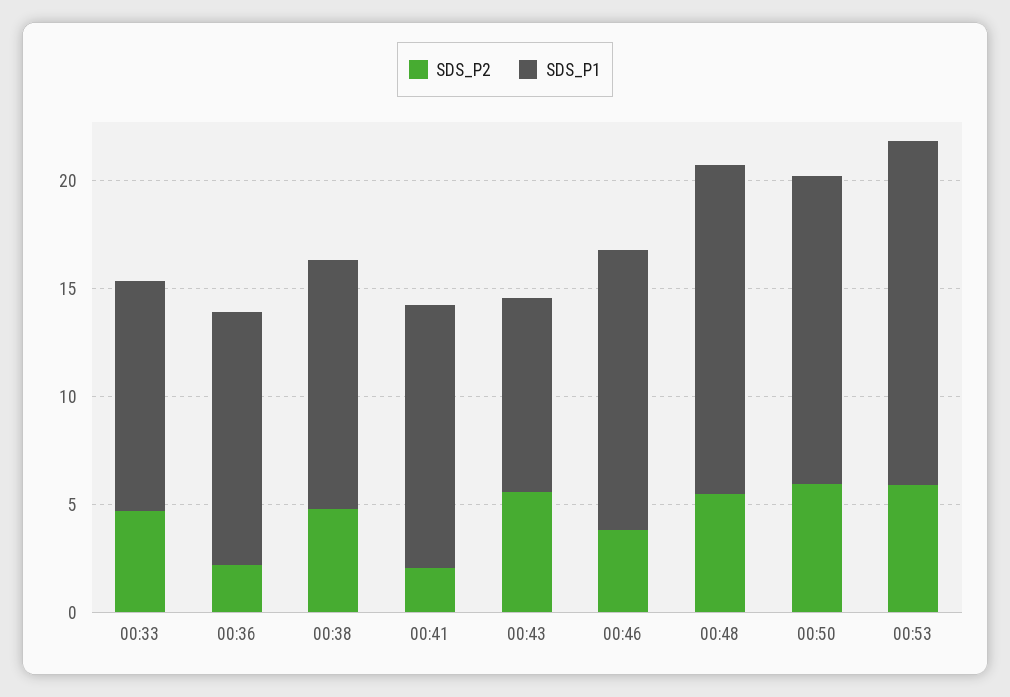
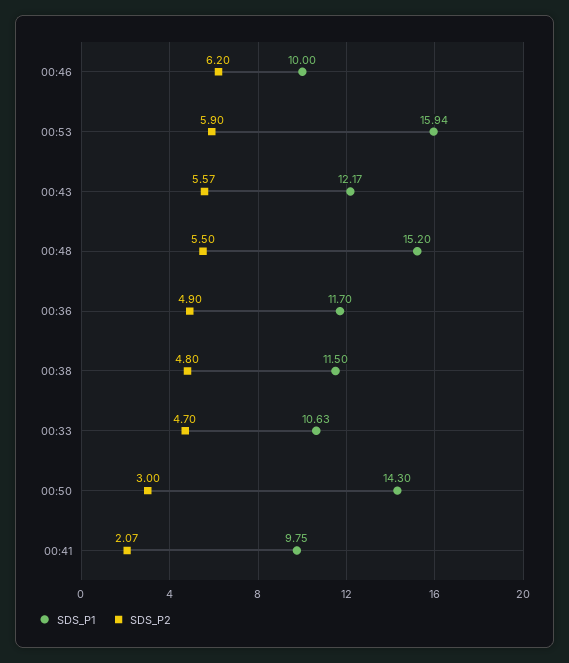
  {
    "SDS_P2": {
      "00:33": 4.7,
-     "00:36": 2,
+     "00:36": 4.9,
      "00:38": 4.8,
      "00:41": 2.07,
      "00:43": 5.57,
-     "00:46": 4,
+     "00:46": 6.2,
      "00:48": 5.5,
-     "00:50": 6,
+     "00:50": 3,
      "00:53": 5.9
    },
    "SDS_P1": {
      "00:33": 10.63,
      "00:36": 11.7,
      "00:38": 11.5,
-     "00:41": 12,
+     "00:41": 9.75,
-     "00:43": 9,
+     "00:43": 12.17,
-     "00:46": 13,
+     "00:46": 10,
      "00:48": 15.2,
      "00:50": 14.3,
      "00:53": 15.94
    }
  }

